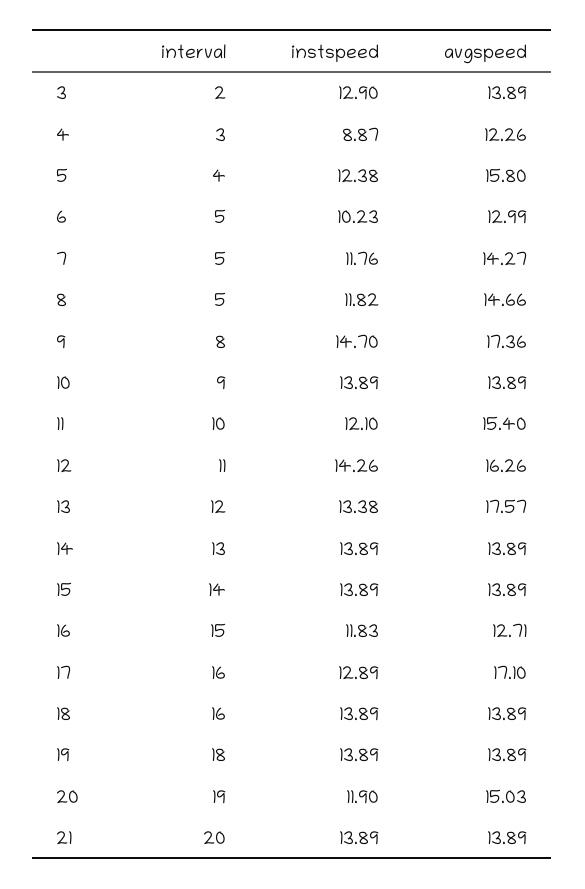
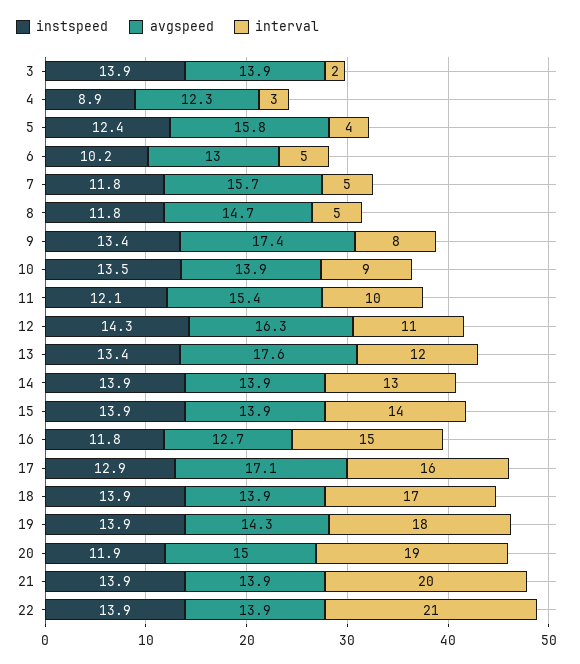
  {
    "interval": {
      "3": 2,
      "4": 3,
      "5": 4,
      "6": 5,
      "7": 5,
      "8": 5,
      "9": 8,
      "10": 9,
      "11": 10,
      "12": 11,
      "13": 12,
      "14": 13,
      "15": 14,
      "16": 15,
      "17": 16,
-     "18": 16,
+     "18": 17,
      "19": 18,
      "20": 19,
-     "21": 20
+     "21": 20,
+     "22": 21
    },
    "instspeed": {
-     "3": 12.9,
+     "3": 13.9,
      "4": 8.87,
      "5": 12.38,
      "6": 10.23,
      "7": 11.76,
      "8": 11.82,
-     "9": 14.7,
+     "9": 13.4,
-     "10": 13.89,
+     "10": 13.5,
      "11": 12.1,
      "12": 14.26,
      "13": 13.38,
      "14": 13.89,
      "15": 13.89,
      "16": 11.83,
      "17": 12.89,
      "18": 13.89,
      "19": 13.89,
      "20": 11.9,
-     "21": 13.89
+     "21": 13.89,
+     "22": 13.9
    },
    "avgspeed": {
      "3": 13.89,
      "4": 12.26,
      "5": 15.8,
      "6": 12.99,
-     "7": 14.27,
+     "7": 15.7,
      "8": 14.66,
      "9": 17.36,
      "10": 13.89,
      "11": 15.4,
      "12": 16.26,
      "13": 17.57,
      "14": 13.89,
      "15": 13.89,
      "16": 12.71,
      "17": 17.1,
      "18": 13.89,
-     "19": 13.89,
+     "19": 14.3,
      "20": 15.03,
-     "21": 13.89
+     "21": 13.89,
+     "22": 13.9
    }
  }

